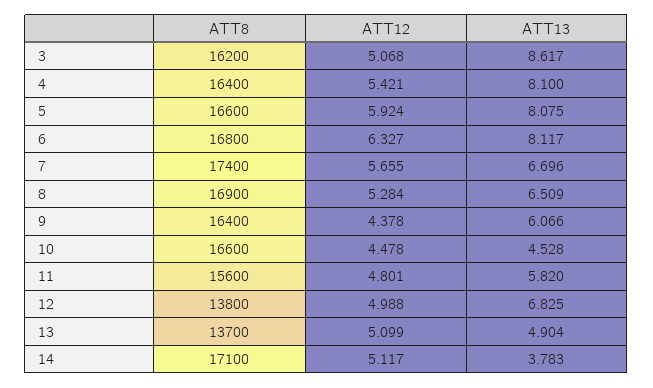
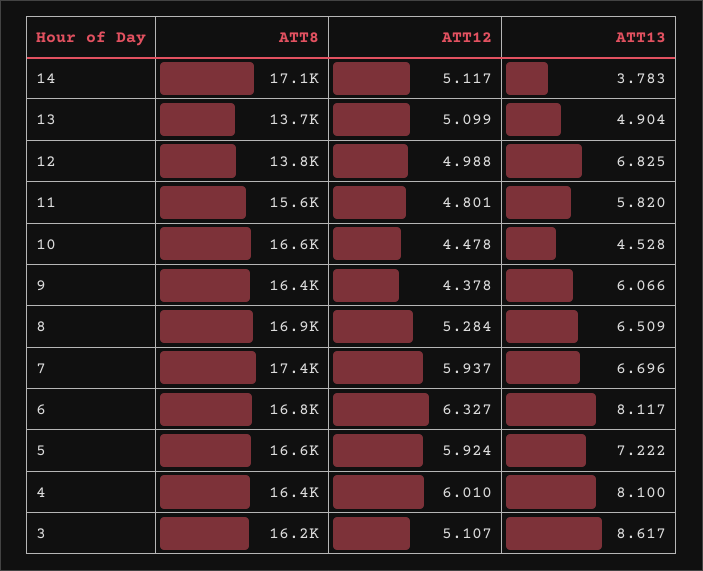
  {
    "ATT8": {
      "3": 16200,
      "4": 16400,
      "5": 16600,
      "6": 16800,
      "7": 17400,
      "8": 16900,
      "9": 16400,
      "10": 16600,
      "11": 15600,
      "12": 13800,
      "13": 13700,
      "14": 17100
    },
    "ATT12": {
-     "3": 5.068,
+     "3": 5.107,
-     "4": 5.421,
+     "4": 6.01,
      "5": 5.924,
      "6": 6.327,
-     "7": 5.655,
+     "7": 5.937,
      "8": 5.284,
      "9": 4.378,
      "10": 4.478,
      "11": 4.801,
      "12": 4.988,
      "13": 5.099,
      "14": 5.117
    },
    "ATT13": {
      "3": 8.617,
      "4": 8.1,
-     "5": 8.075,
+     "5": 7.222,
      "6": 8.117,
      "7": 6.696,
      "8": 6.509,
      "9": 6.066,
      "10": 4.528,
      "11": 5.82,
      "12": 6.825,
      "13": 4.904,
      "14": 3.783
    }
  }

